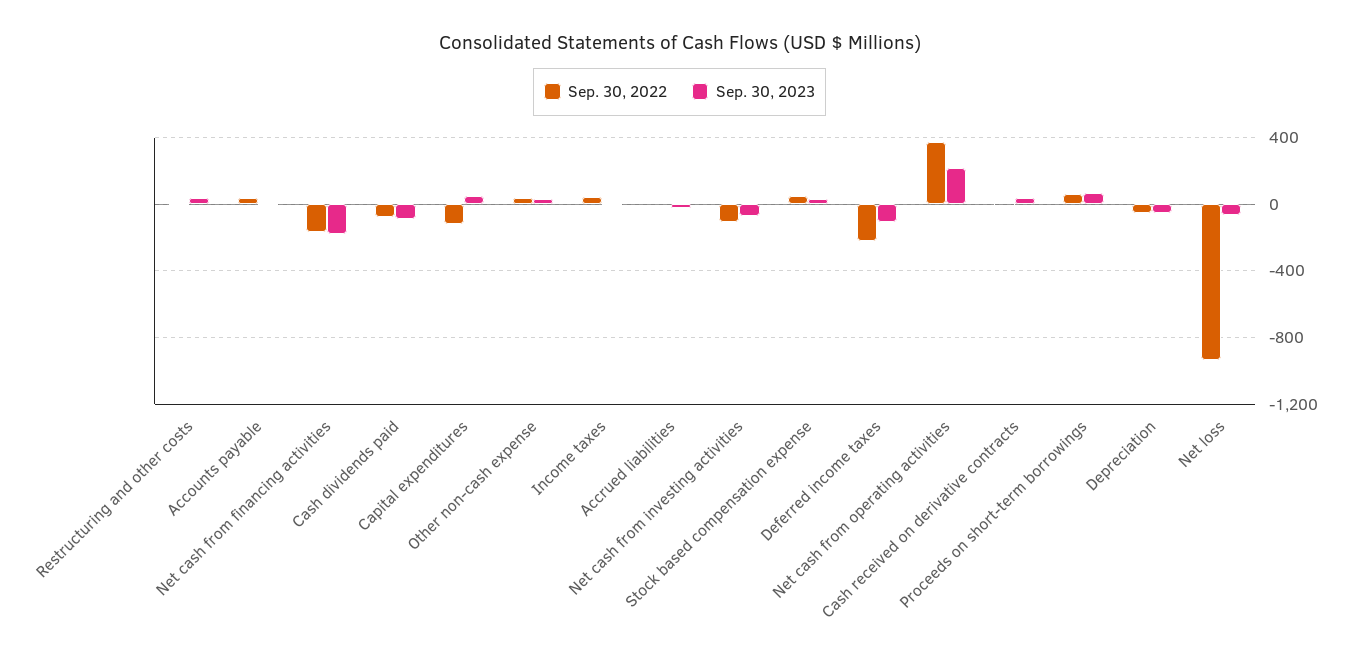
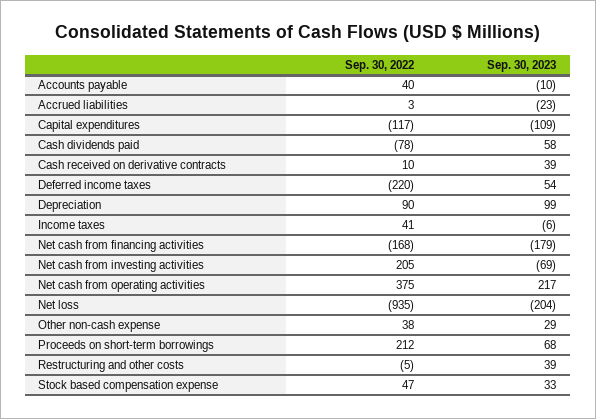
  {
    "Sep. 30, 2022": {
      "Restructuring and other costs": -5,
      "Accounts payable": 40,
      "Net cash from financing activities": -168,
      "Cash dividends paid": -78,
      "Capital expenditures": -117,
      "Other non-cash expense": 38,
      "Income taxes": 41,
      "Accrued liabilities": 3,
-     "Net cash from investing activities": -100,
+     "Net cash from investing activities": 205,
      "Stock based compensation expense": 47,
      "Deferred income taxes": -220,
      "Net cash from operating activities": 375,
      "Cash received on derivative contracts": 10,
-     "Proceeds on short-term borrowings": 50,
+     "Proceeds on short-term borrowings": 212,
-     "Depreciation": -50,
+     "Depreciation": 90,
      "Net loss": -935
    },
    "Sep. 30, 2023": {
      "Restructuring and other costs": 39,
      "Accounts payable": -10,
      "Net cash from financing activities": -179,
-     "Cash dividends paid": -100,
+     "Cash dividends paid": 58,
-     "Capital expenditures": 50,
+     "Capital expenditures": -109,
      "Other non-cash expense": 29,
      "Income taxes": -6,
      "Accrued liabilities": -23,
      "Net cash from investing activities": -69,
      "Stock based compensation expense": 33,
-     "Deferred income taxes": -100,
+     "Deferred income taxes": 54,
      "Net cash from operating activities": 217,
      "Cash received on derivative contracts": 39,
      "Proceeds on short-term borrowings": 68,
-     "Depreciation": -50,
+     "Depreciation": 99,
-     "Net loss": -50
+     "Net loss": -204
    }
  }

